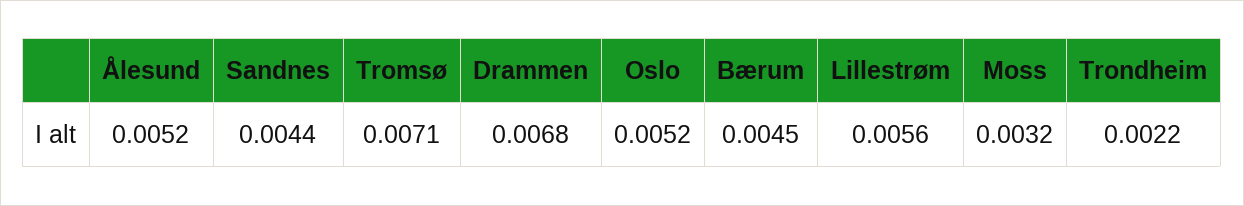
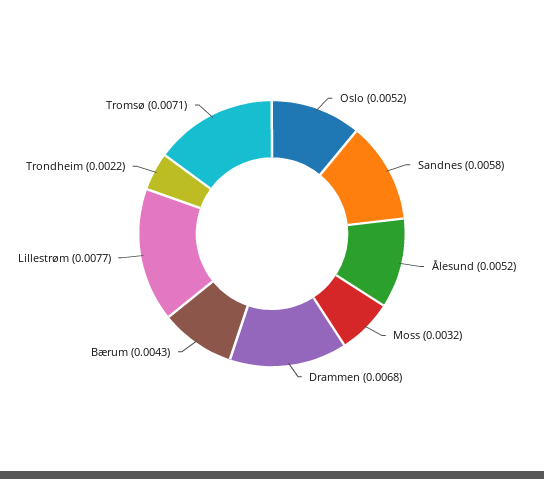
  {
    "Ålesund": 0.0052,
-   "Sandnes": 0.0044,
+   "Sandnes": 0.0058,
    "Tromsø": 0.0071,
    "Drammen": 0.0068,
    "Oslo": 0.0052,
-   "Bærum": 0.0045,
+   "Bærum": 0.0043,
-   "Lillestrøm": 0.0056,
+   "Lillestrøm": 0.0077,
    "Moss": 0.0032,
    "Trondheim": 0.0022
  }

